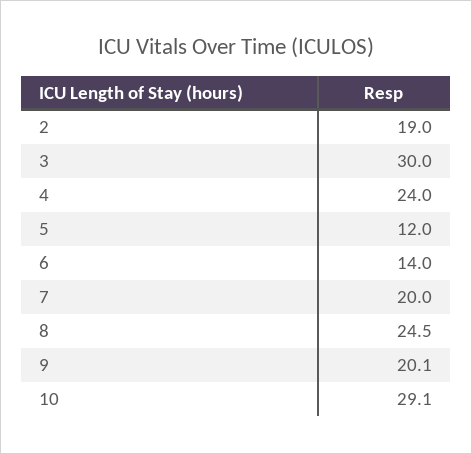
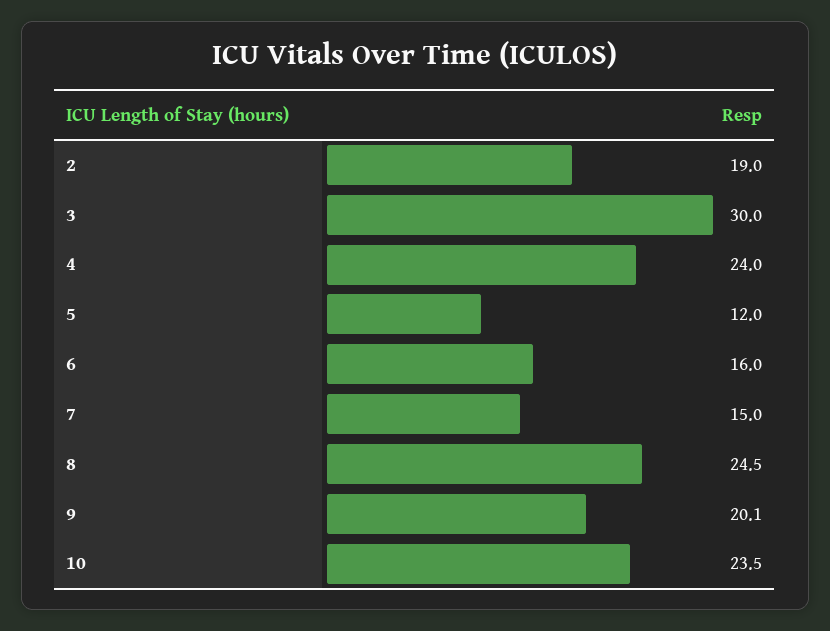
  {
    "2": 19,
    "3": 30,
    "4": 24,
    "5": 12,
-   "6": 14,
+   "6": 16,
-   "7": 20,
+   "7": 15,
    "8": 24.5,
    "9": 20.1,
-   "10": 29.1
+   "10": 23.5
  }

